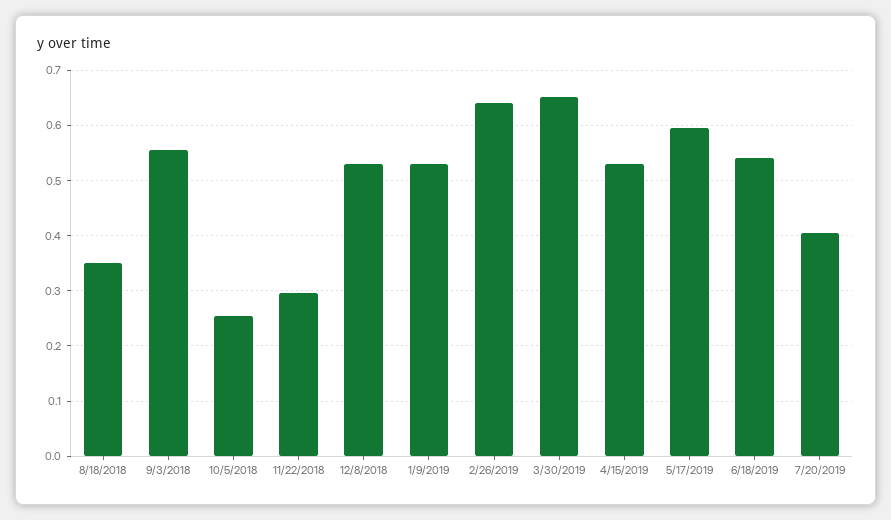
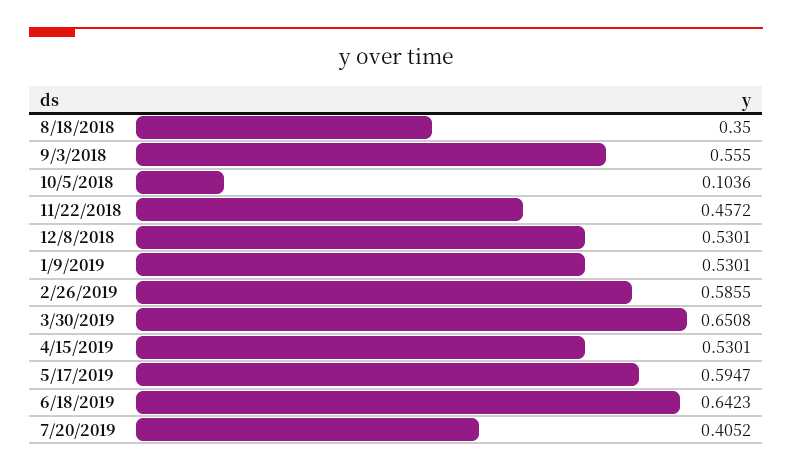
  {
    "8/18/2018": 0.35,
    "9/3/2018": 0.555,
-   "10/5/2018": 0.26,
+   "10/5/2018": 0.1036,
-   "11/22/2018": 0.3,
+   "11/22/2018": 0.4572,
    "12/8/2018": 0.5301,
    "1/9/2019": 0.5301,
-   "2/26/2019": 0.64,
+   "2/26/2019": 0.5855,
    "3/30/2019": 0.6508,
    "4/15/2019": 0.5301,
    "5/17/2019": 0.5947,
-   "6/18/2019": 0.54,
+   "6/18/2019": 0.6423,
    "7/20/2019": 0.4052
  }

